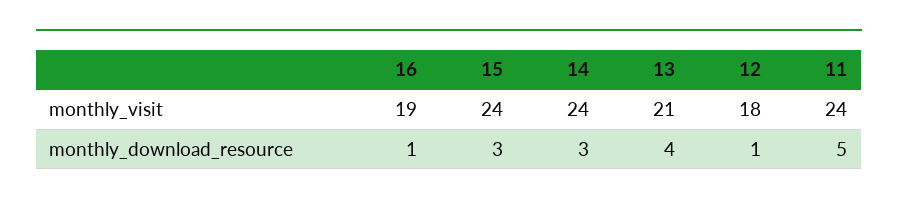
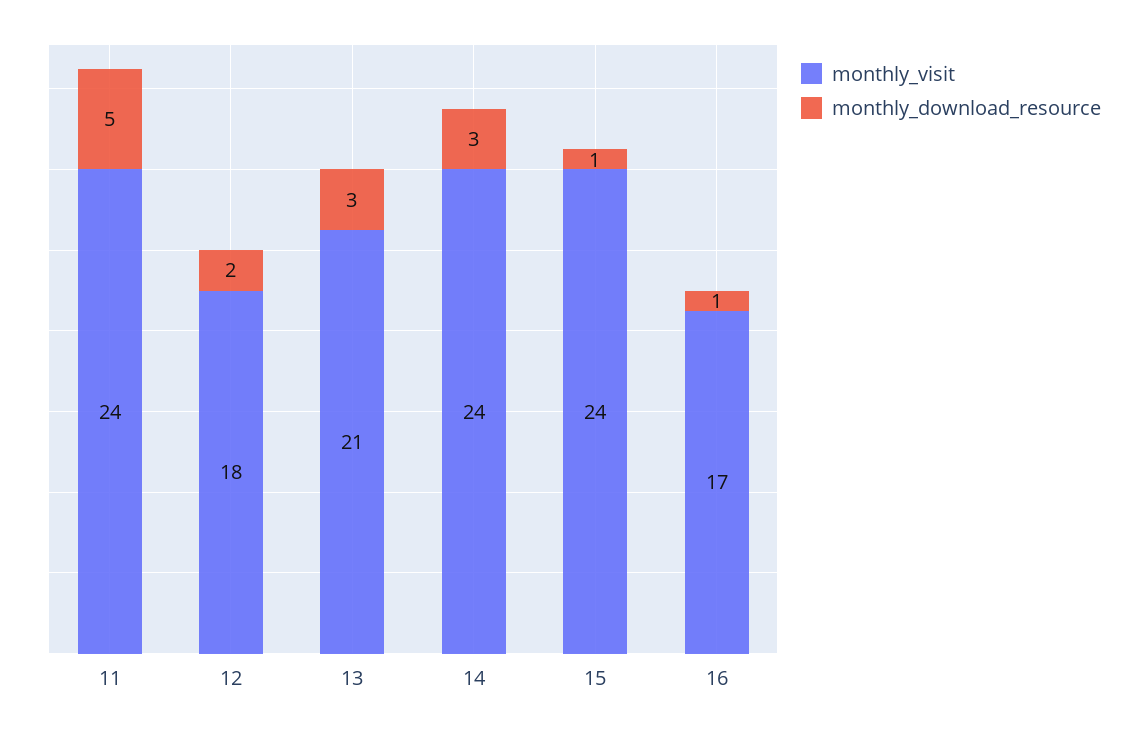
  {
    "monthly_visit": {
-     "16": 19,
+     "16": 17,
      "15": 24,
      "14": 24,
      "13": 21,
      "12": 18,
      "11": 24
    },
    "monthly_download_resource": {
      "16": 1,
-     "15": 3,
+     "15": 1,
      "14": 3,
-     "13": 4,
+     "13": 3,
-     "12": 1,
+     "12": 2,
      "11": 5
    }
  }

